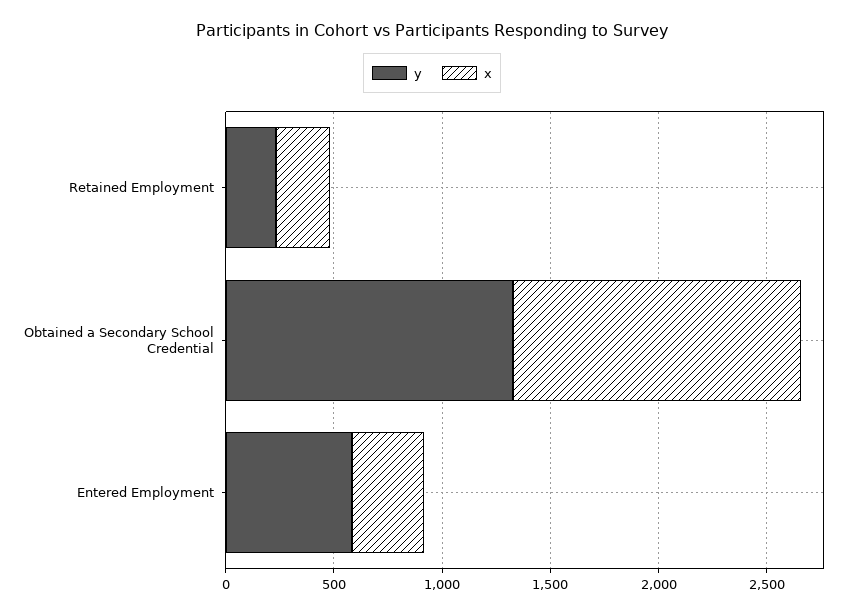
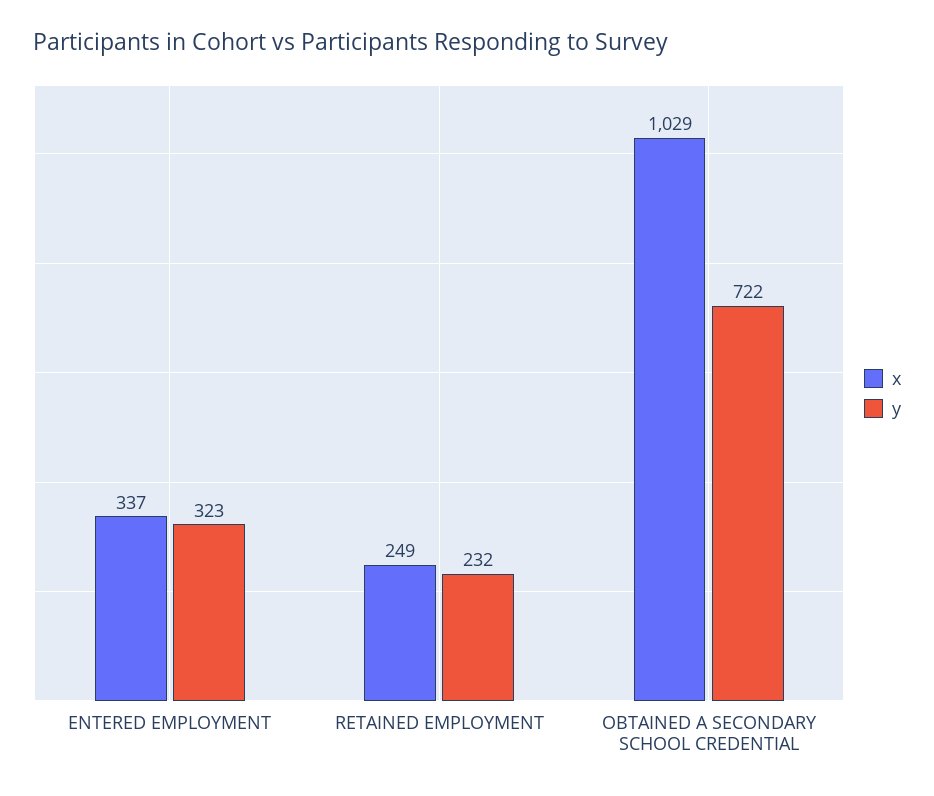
  {
    "y": {
      "Retained Employment": 232,
-     "Obtained a Secondary School Credential": 1300,
+     "Obtained a Secondary School Credential": 722,
-     "Entered Employment": 600
+     "Entered Employment": 323
    },
    "x": {
      "Retained Employment": 249,
-     "Obtained a Secondary School Credential": 1300,
+     "Obtained a Secondary School Credential": 1029,
      "Entered Employment": 337
    }
  }

